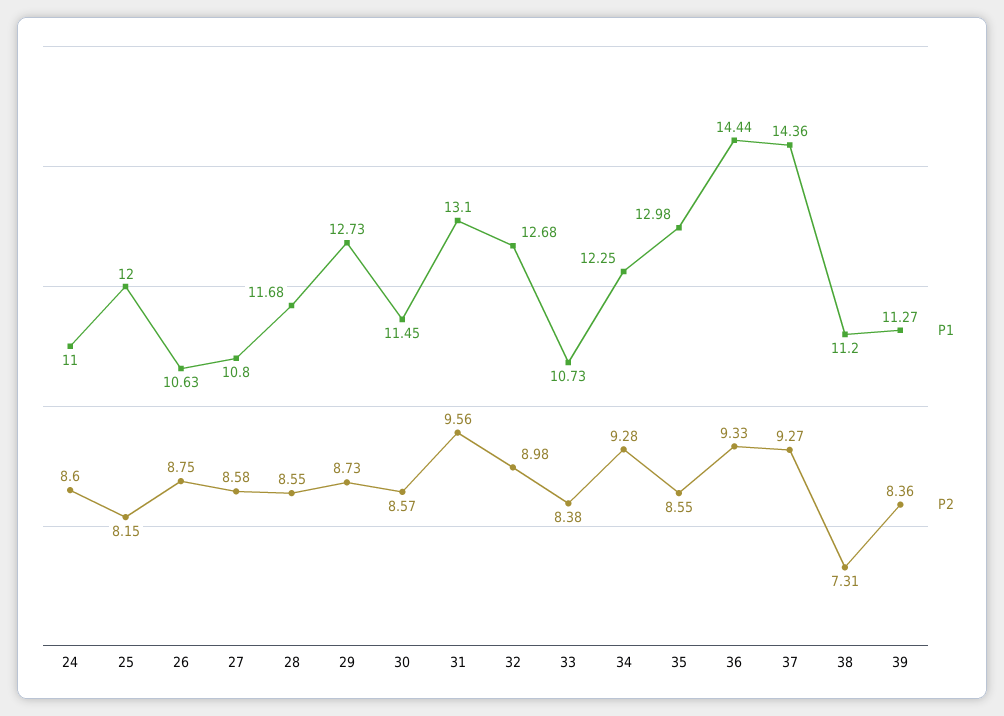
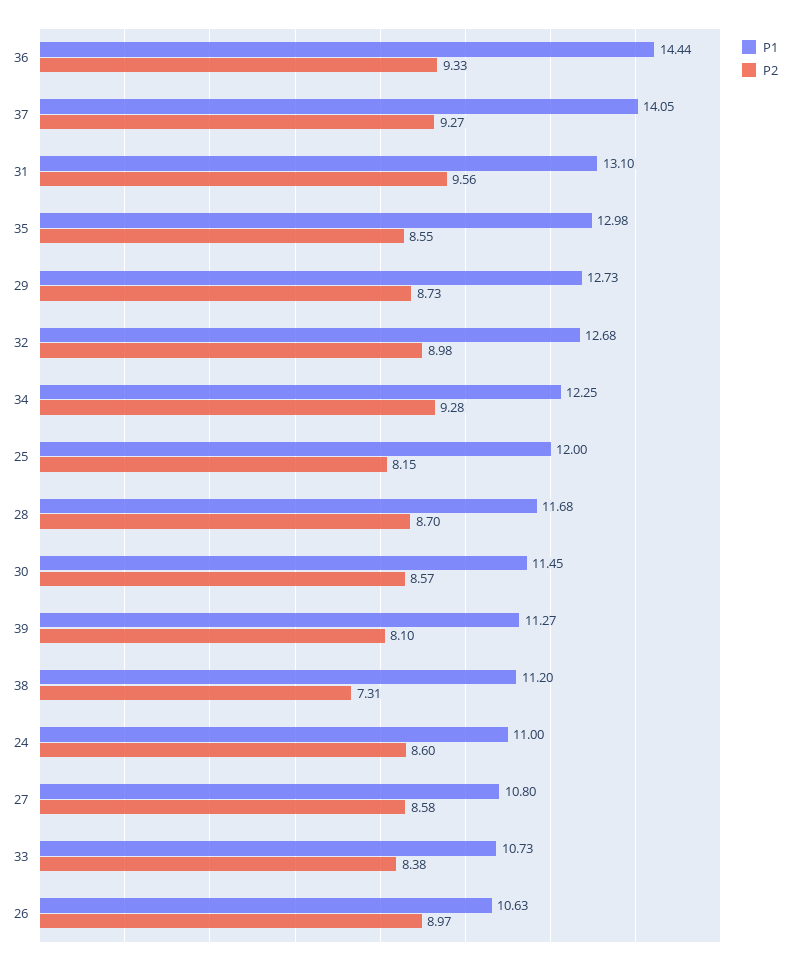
  {
    "P1": {
      "24": 11,
      "25": 12,
      "26": 10.63,
      "27": 10.8,
      "28": 11.68,
      "29": 12.73,
      "30": 11.45,
      "31": 13.1,
      "32": 12.68,
      "33": 10.73,
      "34": 12.25,
      "35": 12.98,
      "36": 14.44,
-     "37": 14.36,
+     "37": 14.05,
      "38": 11.2,
      "39": 11.27
    },
    "P2": {
      "24": 8.6,
      "25": 8.15,
-     "26": 8.75,
+     "26": 8.97,
      "27": 8.58,
-     "28": 8.55,
+     "28": 8.7,
      "29": 8.73,
      "30": 8.57,
      "31": 9.56,
      "32": 8.98,
      "33": 8.38,
      "34": 9.28,
      "35": 8.55,
      "36": 9.33,
      "37": 9.27,
      "38": 7.31,
-     "39": 8.36
+     "39": 8.1
    }
  }

